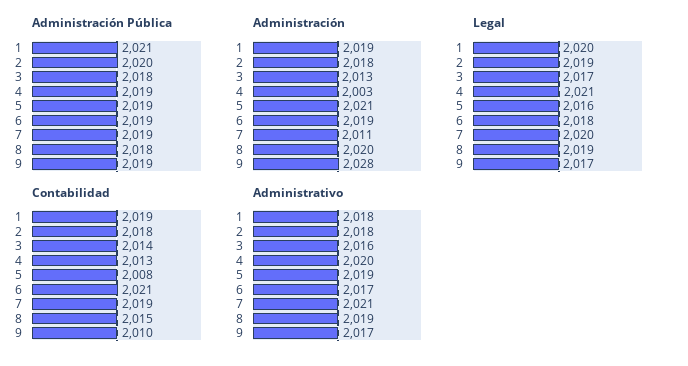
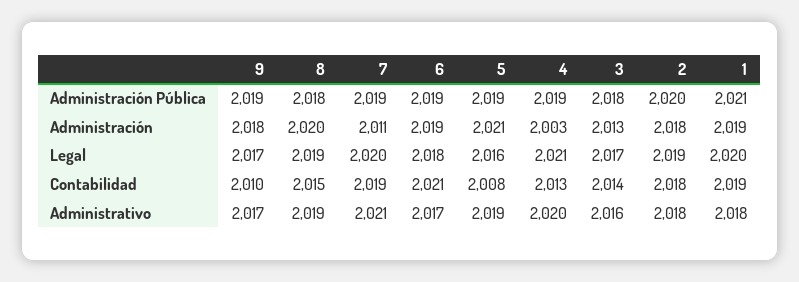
  {
    "Administración Pública": {
      "1": 2021,
      "2": 2020,
      "3": 2018,
      "4": 2019,
      "5": 2019,
      "6": 2019,
      "7": 2019,
      "8": 2018,
      "9": 2019
    },
    "Administración": {
      "1": 2019,
      "2": 2018,
      "3": 2013,
      "4": 2003,
      "5": 2021,
      "6": 2019,
      "7": 2011,
      "8": 2020,
-     "9": 2028
+     "9": 2018
    },
    "Legal": {
      "1": 2020,
      "2": 2019,
      "3": 2017,
      "4": 2021,
      "5": 2016,
      "6": 2018,
      "7": 2020,
      "8": 2019,
      "9": 2017
    },
    "Contabilidad": {
      "1": 2019,
      "2": 2018,
      "3": 2014,
      "4": 2013,
      "5": 2008,
      "6": 2021,
      "7": 2019,
      "8": 2015,
      "9": 2010
    },
    "Administrativo": {
      "1": 2018,
      "2": 2018,
      "3": 2016,
      "4": 2020,
      "5": 2019,
      "6": 2017,
      "7": 2021,
      "8": 2019,
      "9": 2017
    }
  }

